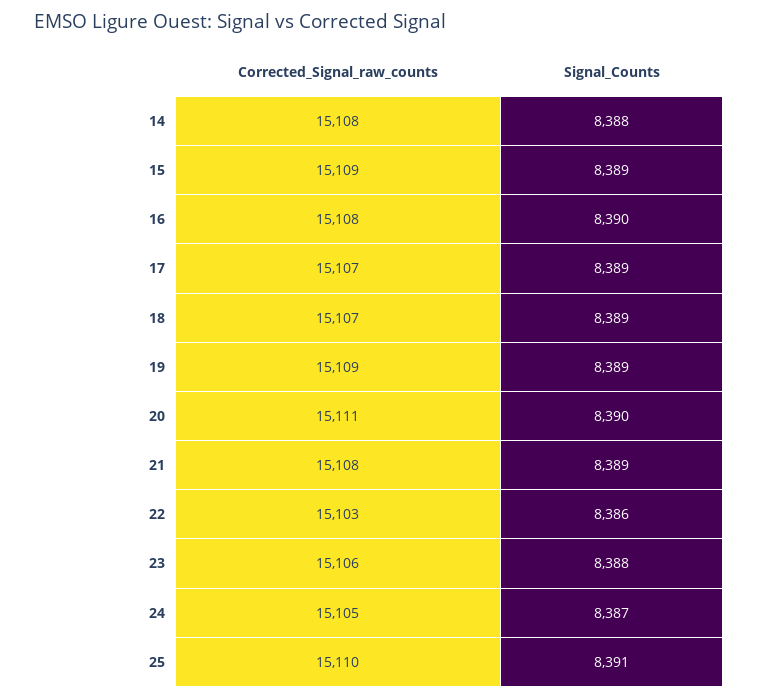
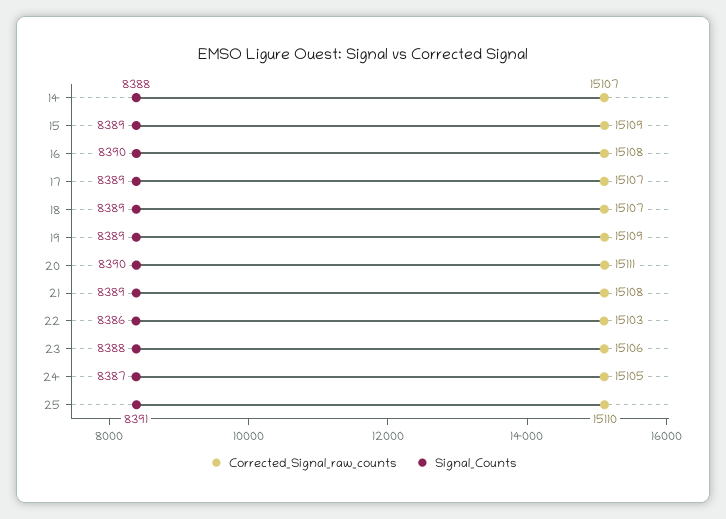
  {
    "Corrected_Signal_raw_counts": {
-     "14": 15108,
+     "14": 15107,
      "15": 15109,
      "16": 15108,
      "17": 15107,
      "18": 15107,
      "19": 15109,
      "20": 15111,
      "21": 15108,
      "22": 15103,
      "23": 15106,
      "24": 15105,
      "25": 15110
    },
    "Signal_Counts": {
      "14": 8388,
      "15": 8389,
      "16": 8390,
      "17": 8389,
      "18": 8389,
      "19": 8389,
      "20": 8390,
      "21": 8389,
      "22": 8386,
      "23": 8388,
      "24": 8387,
      "25": 8391
    }
  }

